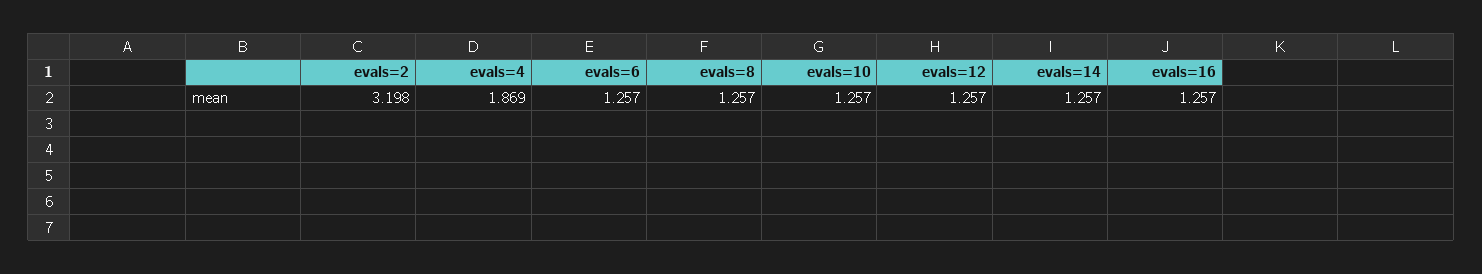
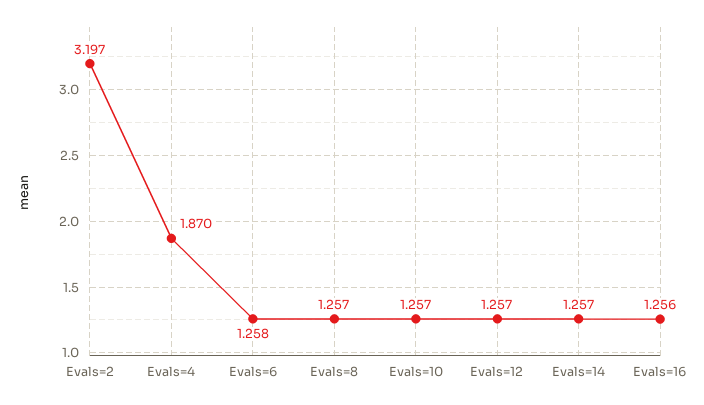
  {
-   "evals=2": 3.198,
+   "evals=2": 3.197,
-   "evals=4": 1.869,
+   "evals=4": 1.87,
-   "evals=6": 1.257,
+   "evals=6": 1.258,
    "evals=8": 1.257,
    "evals=10": 1.257,
    "evals=12": 1.257,
    "evals=14": 1.257,
-   "evals=16": 1.257
+   "evals=16": 1.256
  }

